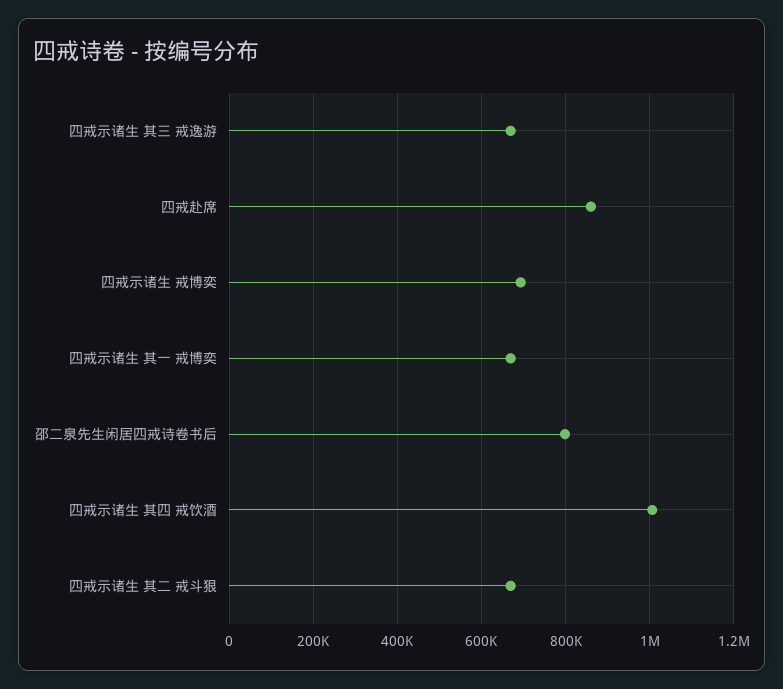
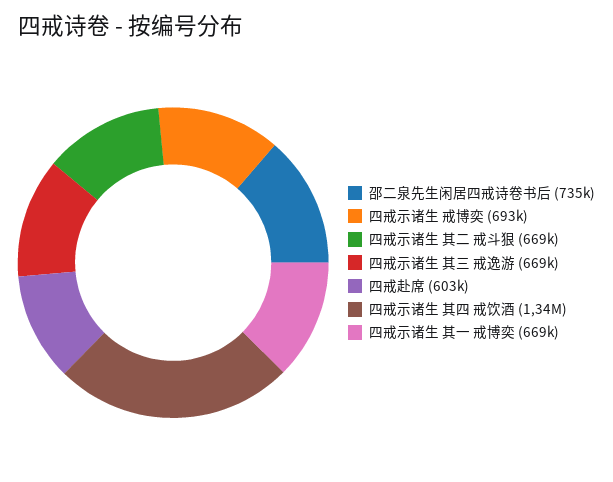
  {
    "四戒示诸生 其三 戒逸游": 669000,
-   "四戒赴席": 860000,
+   "四戒赴席": 603000,
    "四戒示诸生 戒博奕": 693000,
    "四戒示诸生 其一 戒博奕": 669000,
-   "邵二泉先生闲居四戒诗卷书后": 800000,
+   "邵二泉先生闲居四戒诗卷书后": 735000,
-   "四戒示诸生 其四 戒饮酒": 1000000,
+   "四戒示诸生 其四 戒饮酒": 1340000,
    "四戒示诸生 其二 戒斗狠": 669000
  }

